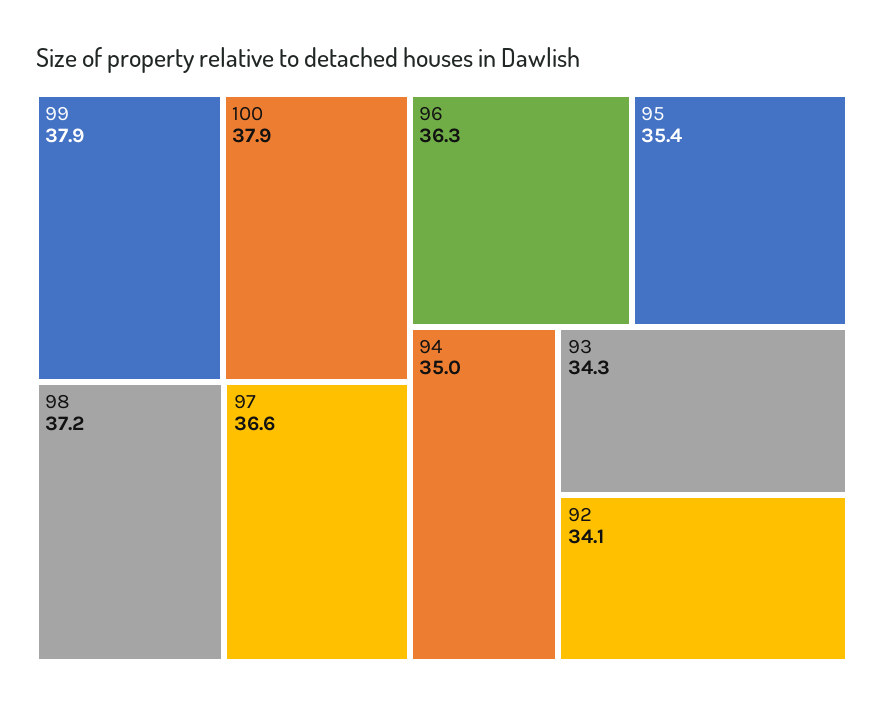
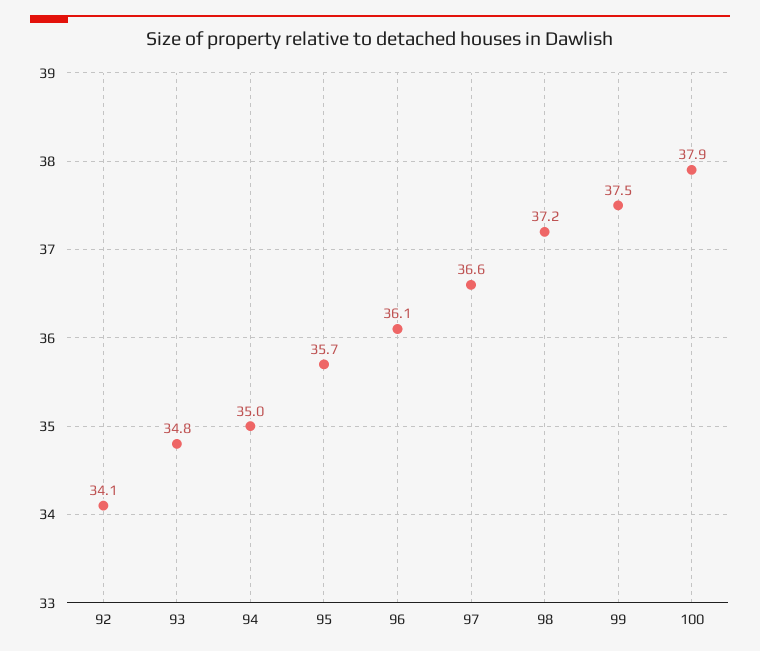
  {
-   "99": 37.9,
+   "99": 37.5,
    "100": 37.9,
    "98": 37.2,
    "97": 36.6,
-   "96": 36.3,
+   "96": 36.1,
-   "95": 35.4,
+   "95": 35.7,
    "94": 35,
-   "93": 34.3,
+   "93": 34.8,
    "92": 34.1
  }

